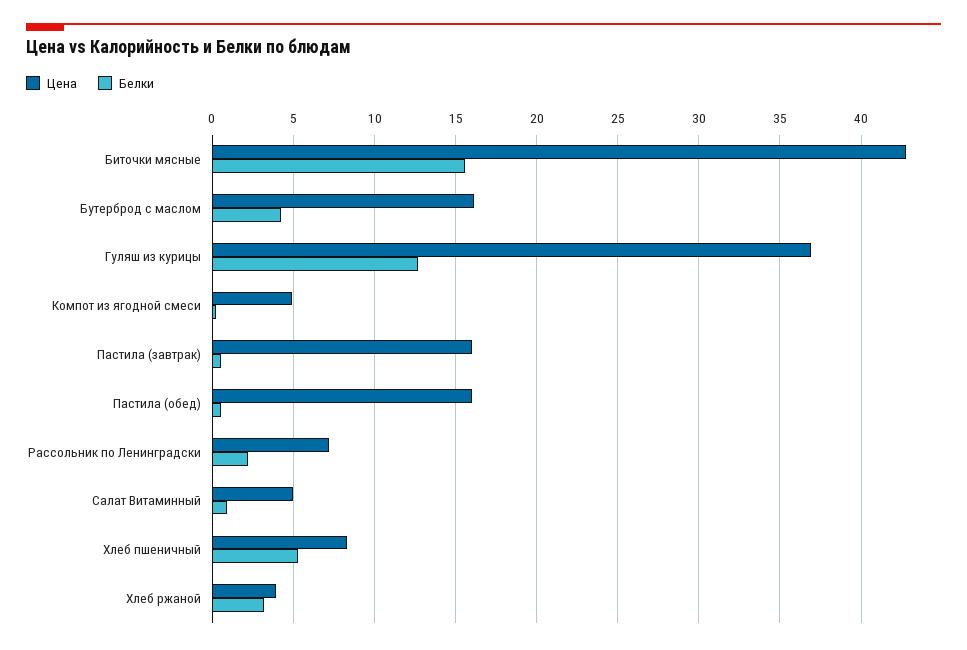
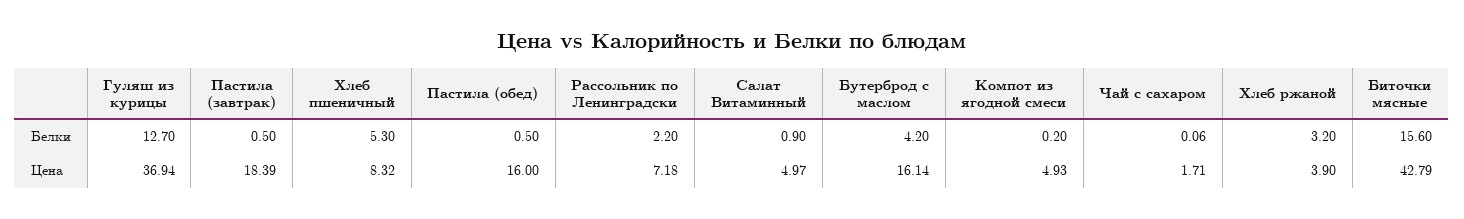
  {
    "Цена": {
      "Биточки мясные": 42.79,
      "Бутерброд с маслом": 16.14,
      "Гуляш из курицы": 36.94,
      "Компот из ягодной смеси": 4.93,
-     "Пастила (завтрак)": 16,
+     "Пастила (завтрак)": 18.39,
      "Пастила (обед)": 16,
      "Рассольник по Ленинградски": 7.18,
      "Салат Витаминный": 4.97,
      "Хлеб пшеничный": 8.32,
-     "Хлеб ржаной": 3.9
+     "Хлеб ржаной": 3.9,
+     "Чай с сахаром": 1.71
    },
    "Белки": {
      "Биточки мясные": 15.6,
      "Бутерброд с маслом": 4.2,
      "Гуляш из курицы": 12.7,
      "Компот из ягодной смеси": 0.2,
      "Пастила (завтрак)": 0.5,
      "Пастила (обед)": 0.5,
      "Рассольник по Ленинградски": 2.2,
      "Салат Витаминный": 0.9,
      "Хлеб пшеничный": 5.3,
-     "Хлеб ржаной": 3.2
+     "Хлеб ржаной": 3.2,
+     "Чай с сахаром": 0.06
    }
  }

